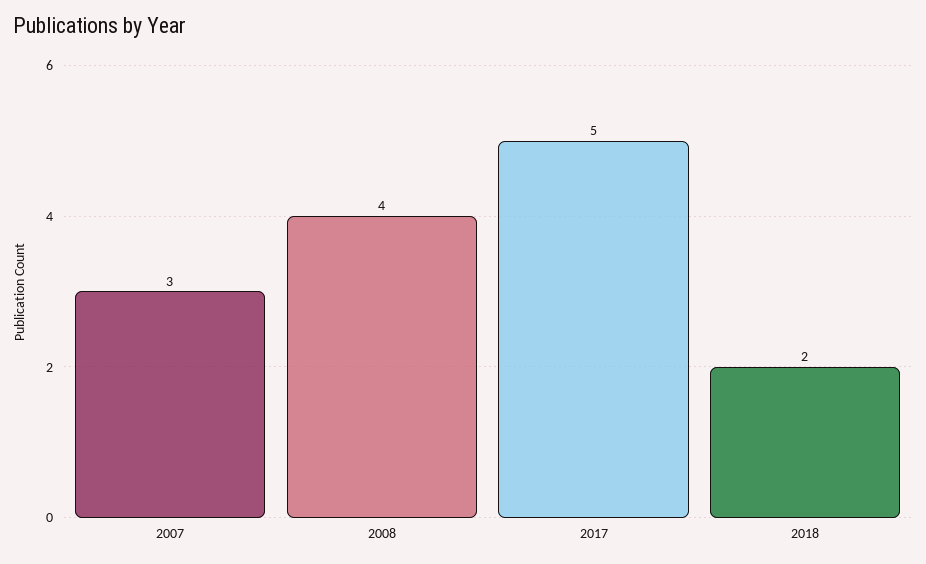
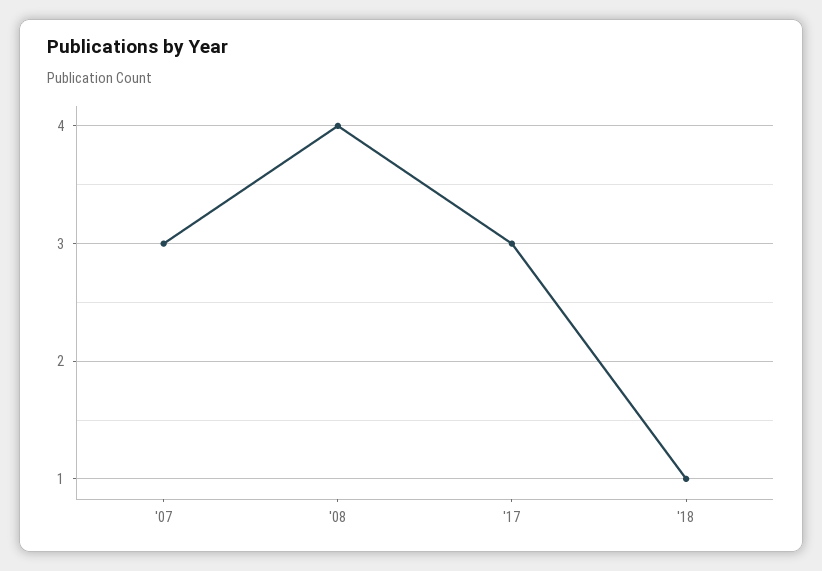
  {
    "2007": 3,
    "2008": 4,
-   "2017": 5,
+   "2017": 3,
-   "2018": 2
+   "2018": 1
  }

